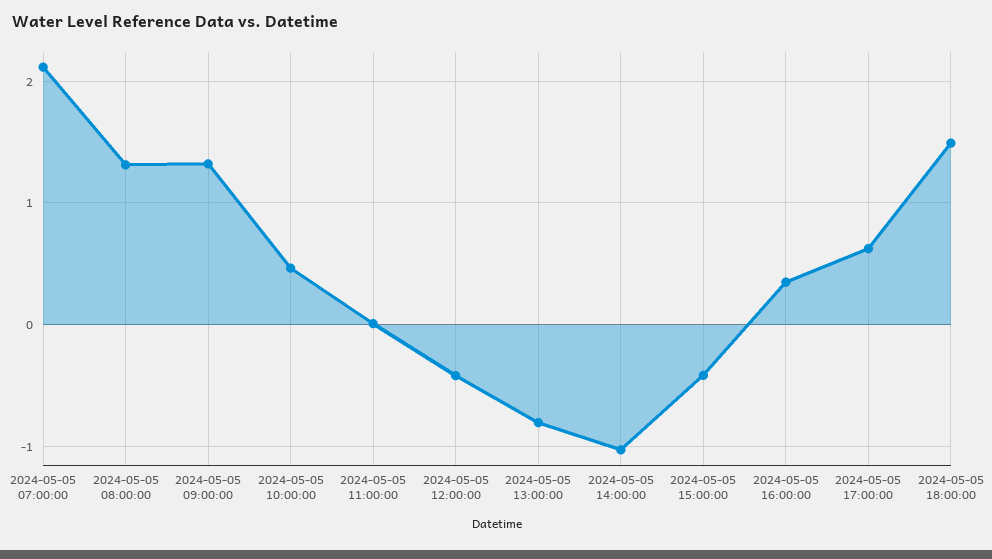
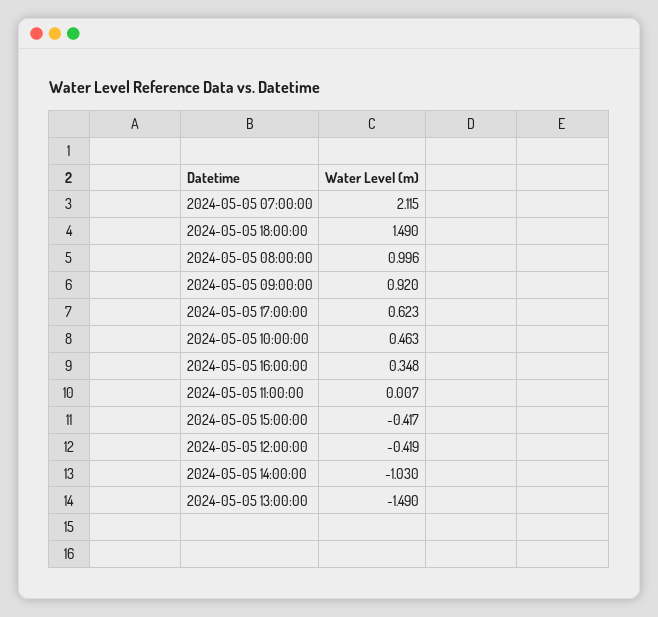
  {
    "2024-05-05 07:00:00": 2.115,
-   "2024-05-05 08:00:00": 1.3,
+   "2024-05-05 08:00:00": 0.996,
-   "2024-05-05 09:00:00": 1.3,
+   "2024-05-05 09:00:00": 0.92,
    "2024-05-05 10:00:00": 0.463,
    "2024-05-05 11:00:00": 0.007,
    "2024-05-05 12:00:00": -0.419,
-   "2024-05-05 13:00:00": -0.8,
+   "2024-05-05 13:00:00": -1.49,
    "2024-05-05 14:00:00": -1.03,
    "2024-05-05 15:00:00": -0.417,
    "2024-05-05 16:00:00": 0.348,
    "2024-05-05 17:00:00": 0.623,
    "2024-05-05 18:00:00": 1.49
  }

